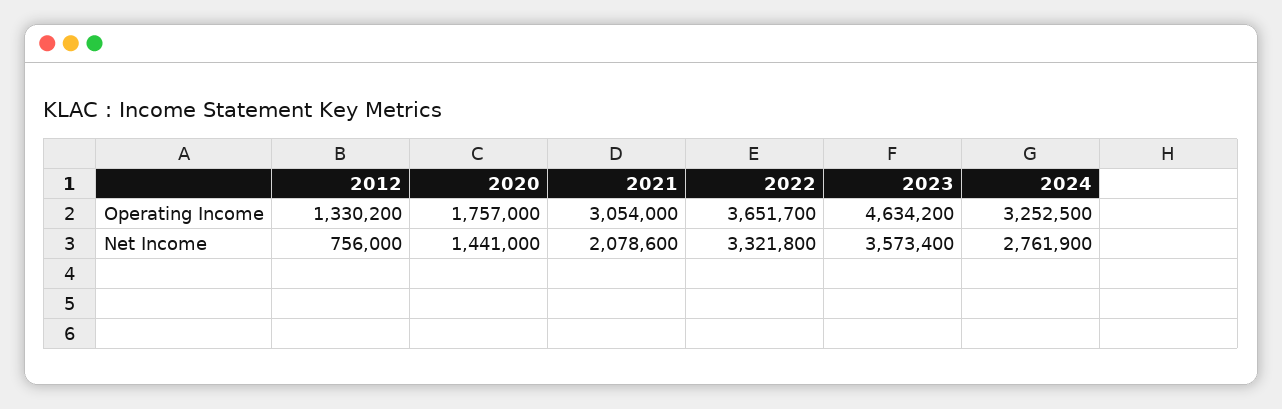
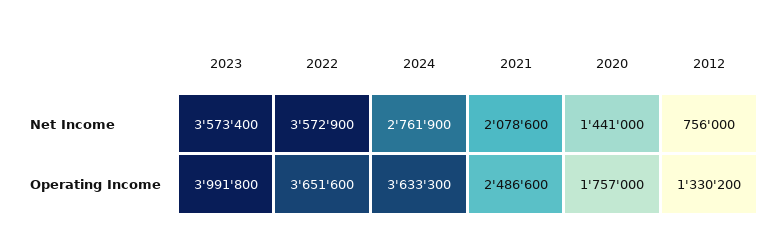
  {
    "2012": {
      "Operating Income": 1330200,
      "Net Income": 756000
    },
    "2020": {
      "Operating Income": 1757000,
      "Net Income": 1441000
    },
    "2021": {
-     "Operating Income": 3054000,
+     "Operating Income": 2486600,
      "Net Income": 2078600
    },
    "2022": {
-     "Operating Income": 3651700,
+     "Operating Income": 3651600,
-     "Net Income": 3321800
+     "Net Income": 3572900
    },
    "2023": {
-     "Operating Income": 4634200,
+     "Operating Income": 3991800,
      "Net Income": 3573400
    },
    "2024": {
-     "Operating Income": 3252500,
+     "Operating Income": 3633300,
      "Net Income": 2761900
    }
  }

